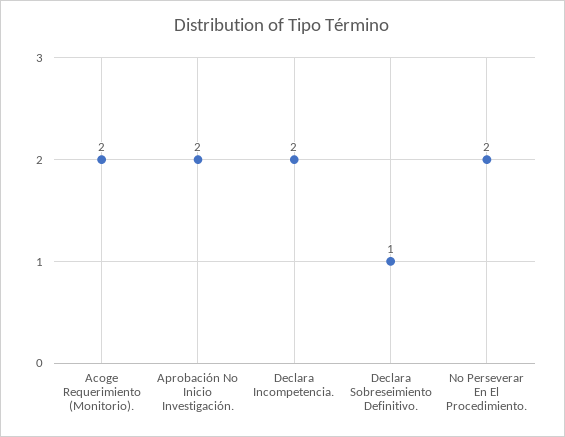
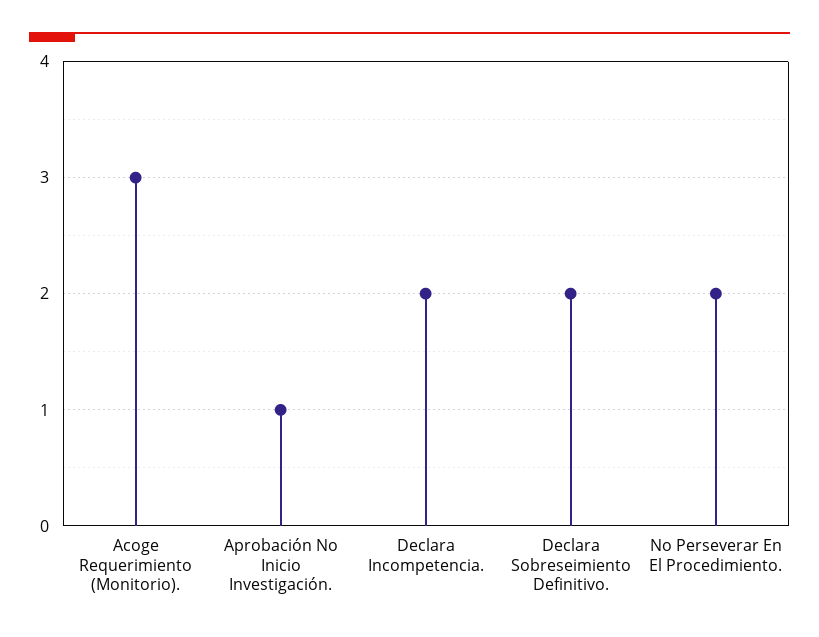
  {
-   "Acoge Requerimiento (Monitorio).": 2,
+   "Acoge Requerimiento (Monitorio).": 3,
-   "Aprobación No Inicio Investigación.": 2,
+   "Aprobación No Inicio Investigación.": 1,
    "Declara Incompetencia.": 2,
-   "Declara Sobreseimiento Definitivo.": 1,
+   "Declara Sobreseimiento Definitivo.": 2,
    "No Perseverar En El Procedimiento.": 2
  }

